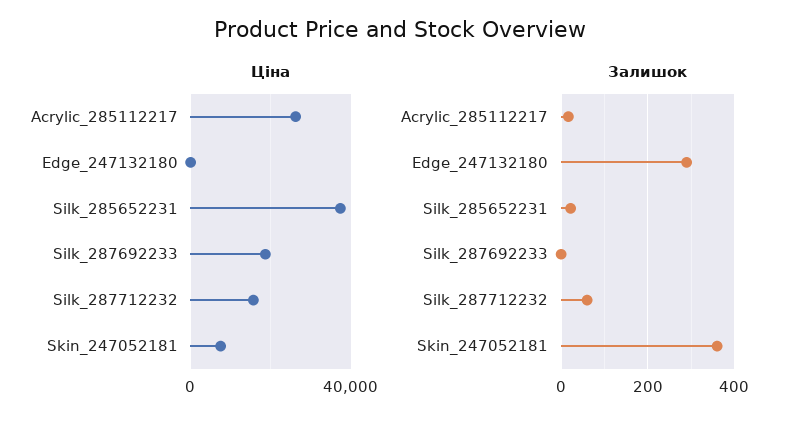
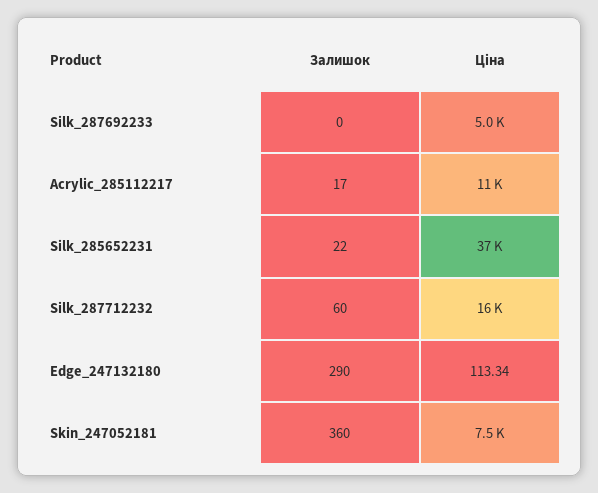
  {
    "Ціна": {
-     "Acrylic_285112217": 25000,
+     "Acrylic_285112217": 11000,
      "Edge_247132180": 113.34,
      "Silk_285652231": 37000,
-     "Silk_287692233": 20000,
+     "Silk_287692233": 5000,
      "Silk_287712232": 16000,
      "Skin_247052181": 7500
    },
    "Залишок": {
      "Acrylic_285112217": 17,
      "Edge_247132180": 290,
      "Silk_285652231": 22,
      "Silk_287692233": 0,
      "Silk_287712232": 60,
      "Skin_247052181": 360
    }
  }

